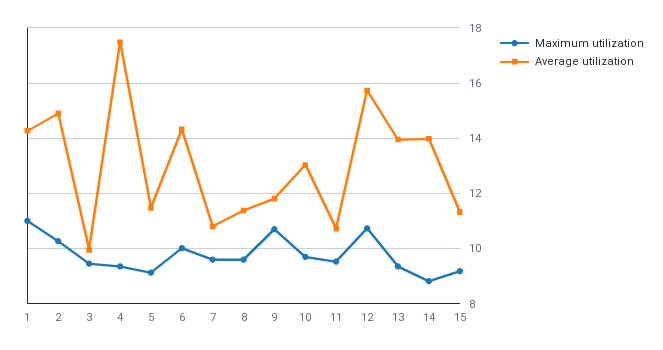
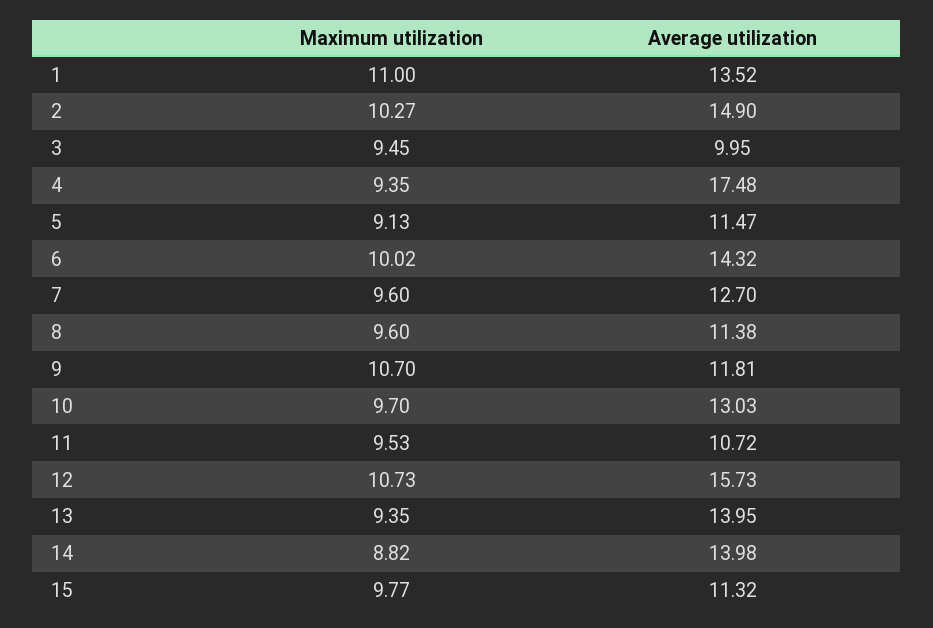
  {
    "Maximum utilization": {
      "1": 11,
      "2": 10.27,
      "3": 9.45,
      "4": 9.35,
      "5": 9.13,
      "6": 10.02,
      "7": 9.6,
      "8": 9.6,
      "9": 10.7,
      "10": 9.7,
      "11": 9.53,
      "12": 10.73,
      "13": 9.35,
      "14": 8.82,
-     "15": 9.25
+     "15": 9.77
    },
    "Average utilization": {
-     "1": 14.25,
+     "1": 13.52,
      "2": 14.9,
      "3": 9.95,
      "4": 17.48,
      "5": 11.47,
      "6": 14.32,
-     "7": 10.75,
+     "7": 12.7,
      "8": 11.38,
      "9": 11.81,
      "10": 13.03,
      "11": 10.72,
      "12": 15.73,
      "13": 13.95,
      "14": 13.98,
      "15": 11.32
    }
  }

